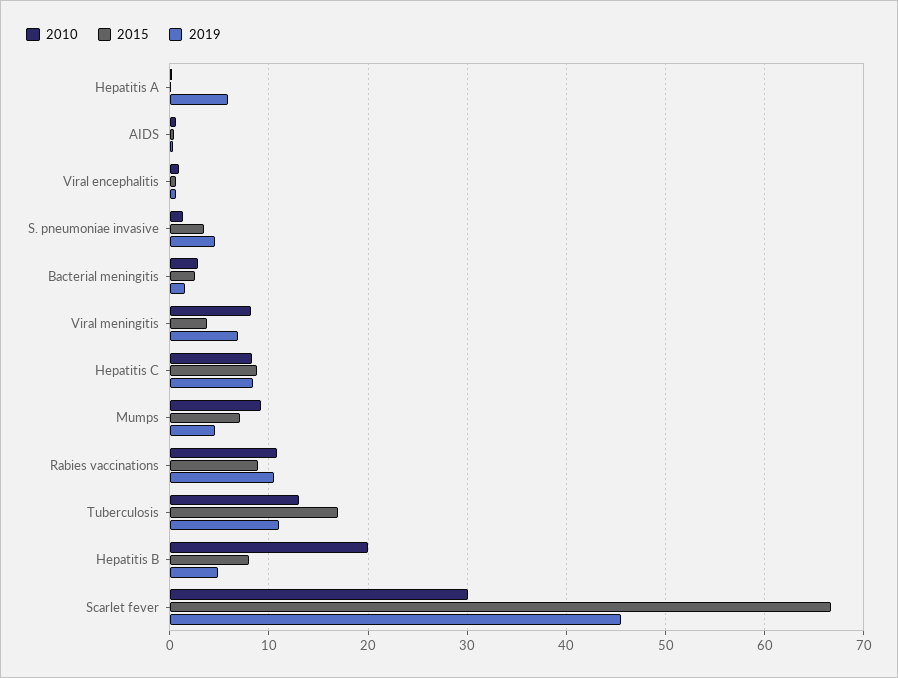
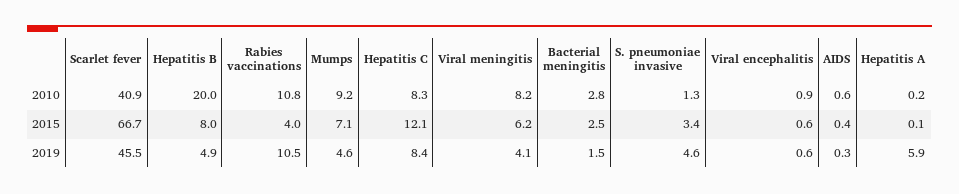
  {
    "2010": {
      "Hepatitis A": 0.2,
      "AIDS": 0.6,
      "Viral encephalitis": 0.9,
      "S. pneumoniae invasive": 1.3,
      "Bacterial meningitis": 2.8,
      "Viral meningitis": 8.2,
      "Hepatitis C": 8.3,
      "Mumps": 9.2,
      "Rabies vaccinations": 10.8,
-     "Tuberculosis": 13,
      "Hepatitis B": 20,
-     "Scarlet fever": 30
+     "Scarlet fever": 40.9
    },
    "2015": {
      "Hepatitis A": 0.1,
      "AIDS": 0.4,
      "Viral encephalitis": 0.6,
      "S. pneumoniae invasive": 3.4,
      "Bacterial meningitis": 2.5,
-     "Viral meningitis": 4,
+     "Viral meningitis": 6.2,
-     "Hepatitis C": 9,
+     "Hepatitis C": 12.1,
      "Mumps": 7.1,
-     "Rabies vaccinations": 9,
+     "Rabies vaccinations": 4,
-     "Tuberculosis": 17,
      "Hepatitis B": 8,
      "Scarlet fever": 66.7
    },
    "2019": {
      "Hepatitis A": 5.9,
      "AIDS": 0.3,
      "Viral encephalitis": 0.6,
      "S. pneumoniae invasive": 4.6,
      "Bacterial meningitis": 1.5,
-     "Viral meningitis": 7,
+     "Viral meningitis": 4.1,
      "Hepatitis C": 8.4,
      "Mumps": 4.6,
      "Rabies vaccinations": 10.5,
-     "Tuberculosis": 11,
      "Hepatitis B": 4.9,
      "Scarlet fever": 45.5
    }
  }

